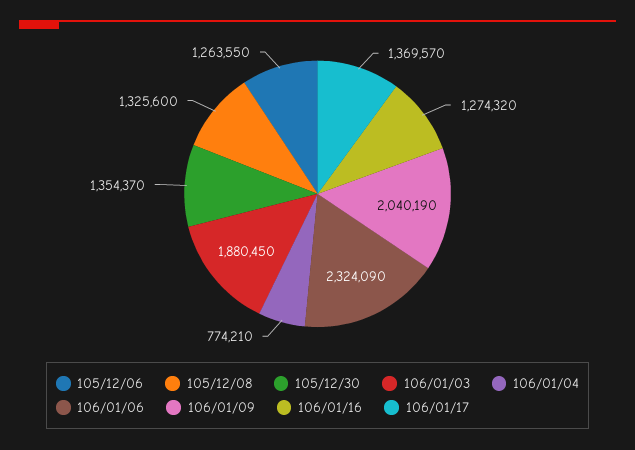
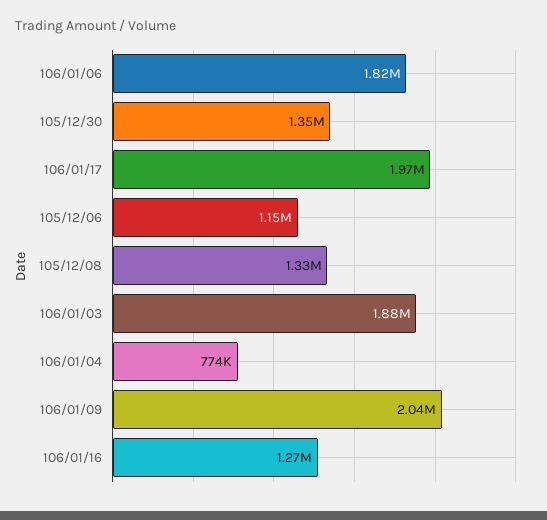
  {
-   "105/12/06": 1263550,
+   "105/12/06": 1150000,
    "105/12/08": 1325600,
    "105/12/30": 1354370,
    "106/01/03": 1880450,
    "106/01/04": 774210,
-   "106/01/06": 2324090,
+   "106/01/06": 1820000,
    "106/01/09": 2040190,
    "106/01/16": 1274320,
-   "106/01/17": 1369570
+   "106/01/17": 1970000
  }

